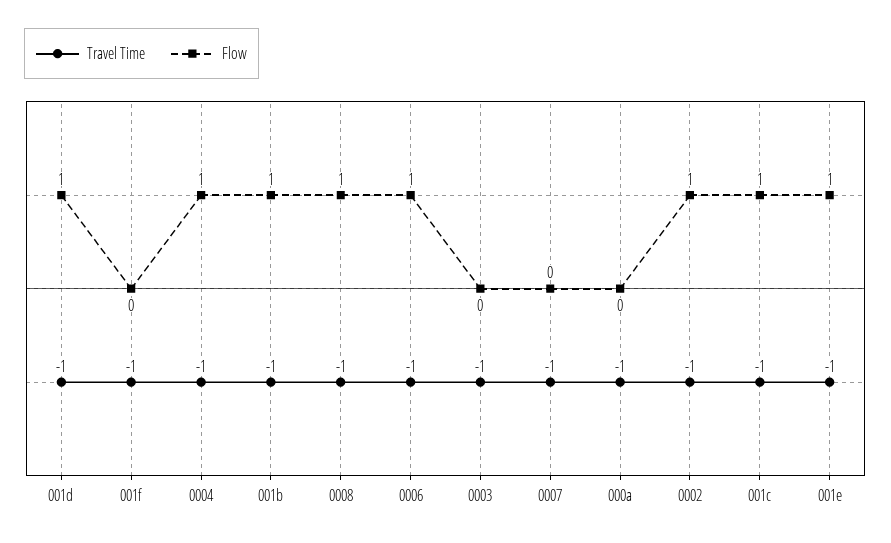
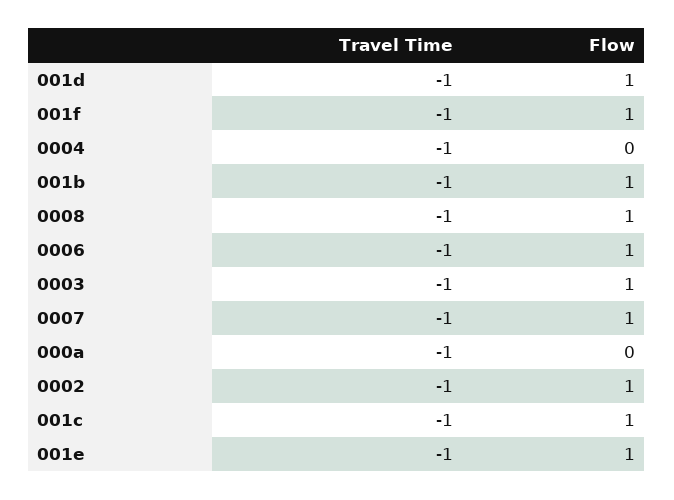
  {
    "Travel Time": {
      "001d": -1,
      "001f": -1,
      "0004": -1,
      "001b": -1,
      "0008": -1,
      "0006": -1,
      "0003": -1,
      "0007": -1,
      "000a": -1,
      "0002": -1,
      "001c": -1,
      "001e": -1
    },
    "Flow": {
      "001d": 1,
-     "001f": 0,
+     "001f": 1,
-     "0004": 1,
+     "0004": 0,
      "001b": 1,
      "0008": 1,
      "0006": 1,
-     "0003": 0,
+     "0003": 1,
-     "0007": 0,
+     "0007": 1,
      "000a": 0,
      "0002": 1,
      "001c": 1,
      "001e": 1
    }
  }

